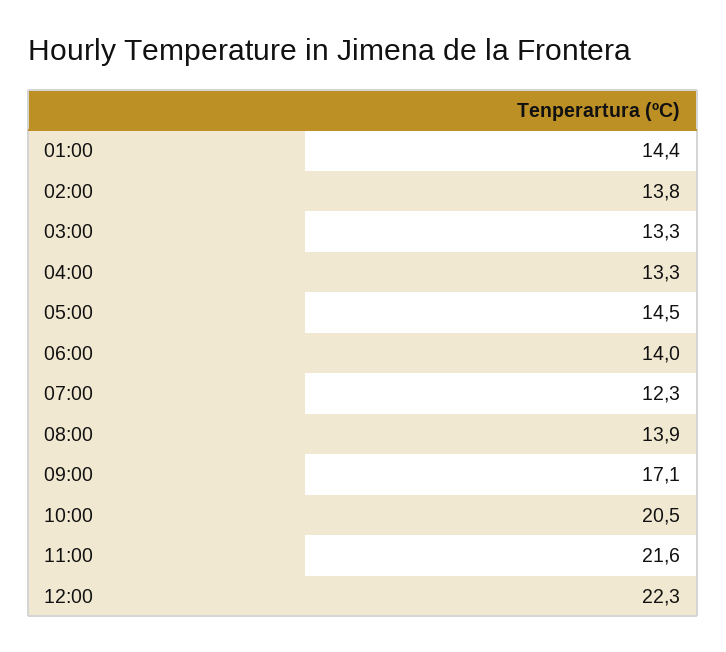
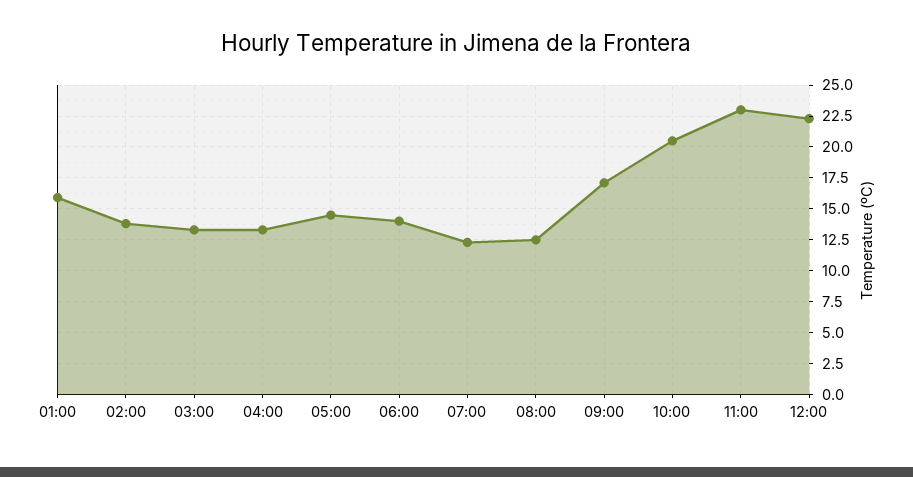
  {
-   "01:00": 14.4,
+   "01:00": 16,
    "02:00": 13.8,
    "03:00": 13.3,
    "04:00": 13.3,
    "05:00": 14.5,
    "06:00": 14,
    "07:00": 12.3,
-   "08:00": 13.9,
+   "08:00": 12.5,
    "09:00": 17.1,
    "10:00": 20.5,
-   "11:00": 21.6,
+   "11:00": 23,
    "12:00": 22.3
  }

